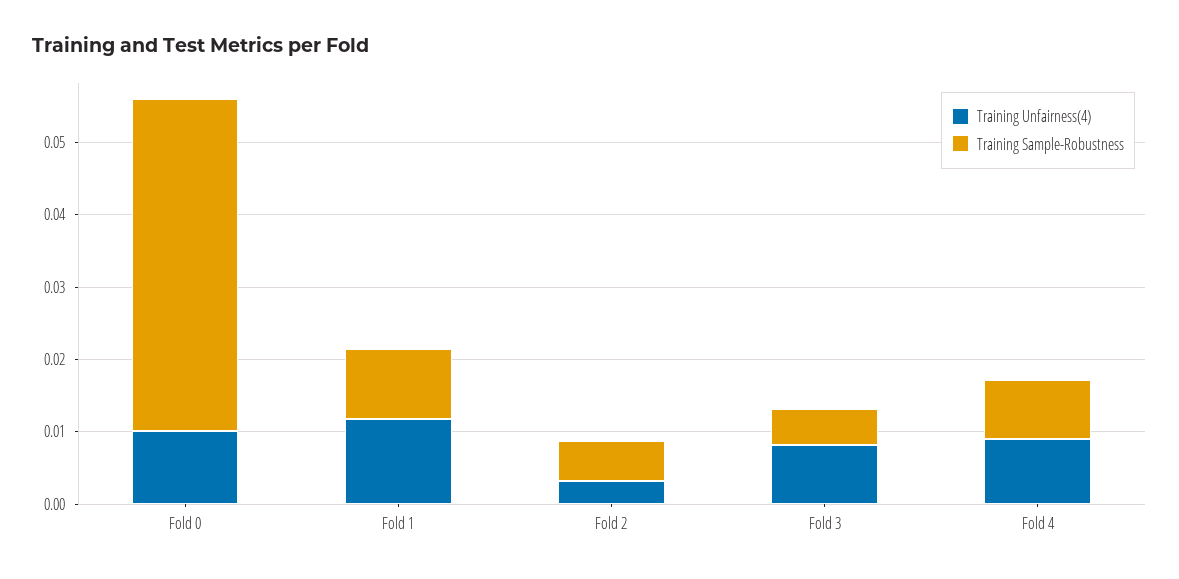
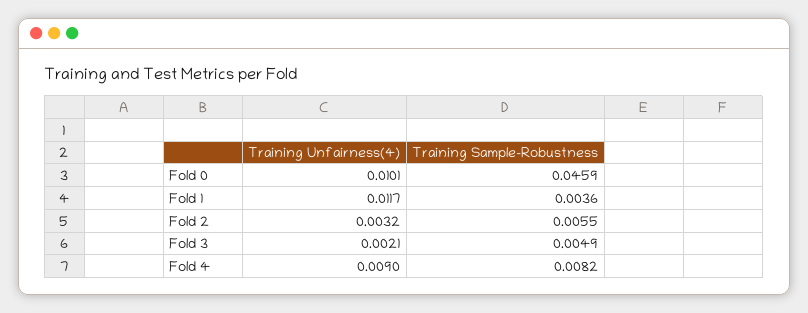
  {
    "Training Unfairness(4)": {
      "Fold 0": 0.0101,
      "Fold 1": 0.0117,
      "Fold 2": 0.0032,
-     "Fold 3": 0.008,
+     "Fold 3": 0.0021,
      "Fold 4": 0.009
    },
    "Training Sample-Robustness": {
      "Fold 0": 0.0459,
-     "Fold 1": 0.01,
+     "Fold 1": 0.0036,
      "Fold 2": 0.0055,
      "Fold 3": 0.0049,
      "Fold 4": 0.0082
    }
  }

